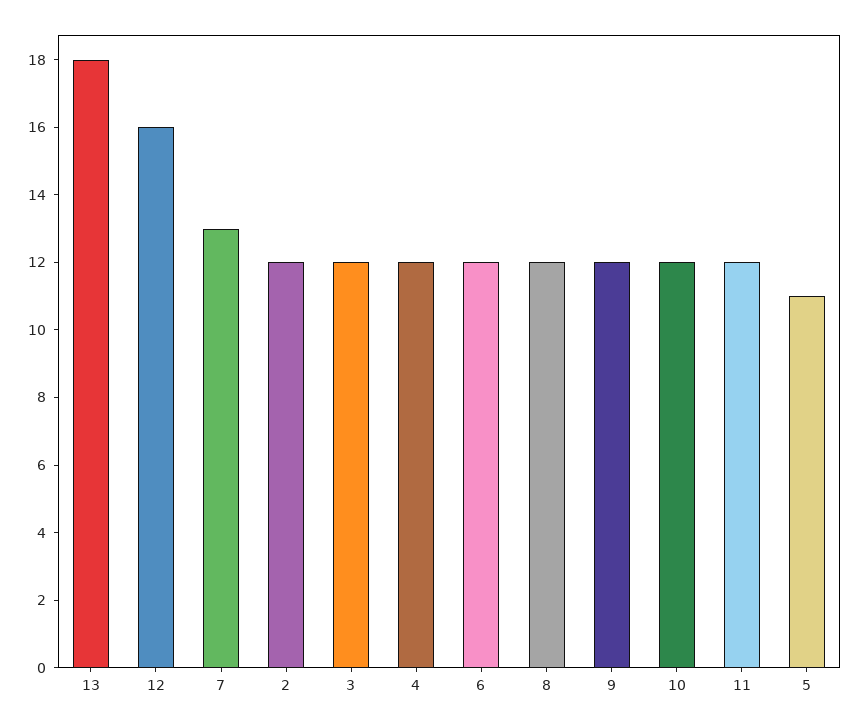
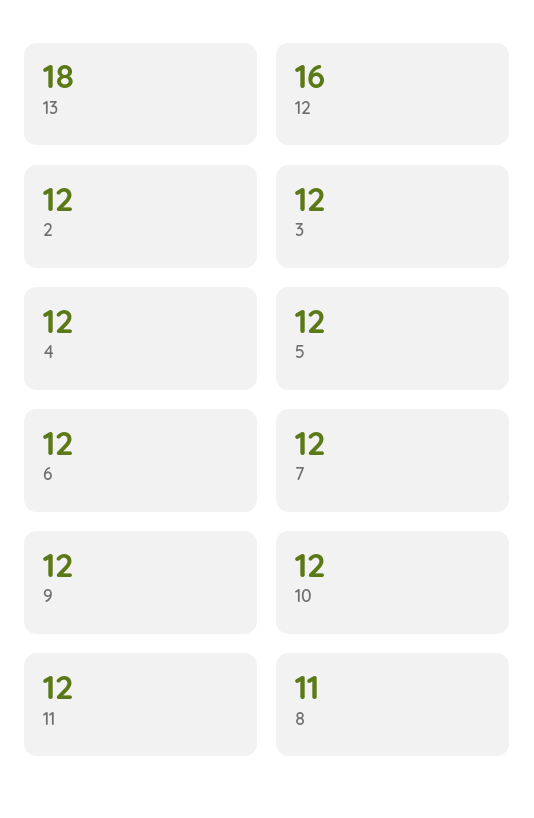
  {
    "13": 18,
    "12": 16,
-   "7": 13,
+   "7": 12,
    "2": 12,
    "3": 12,
    "4": 12,
    "6": 12,
-   "8": 12,
+   "8": 11,
    "9": 12,
    "10": 12,
    "11": 12,
-   "5": 11
+   "5": 12
  }

